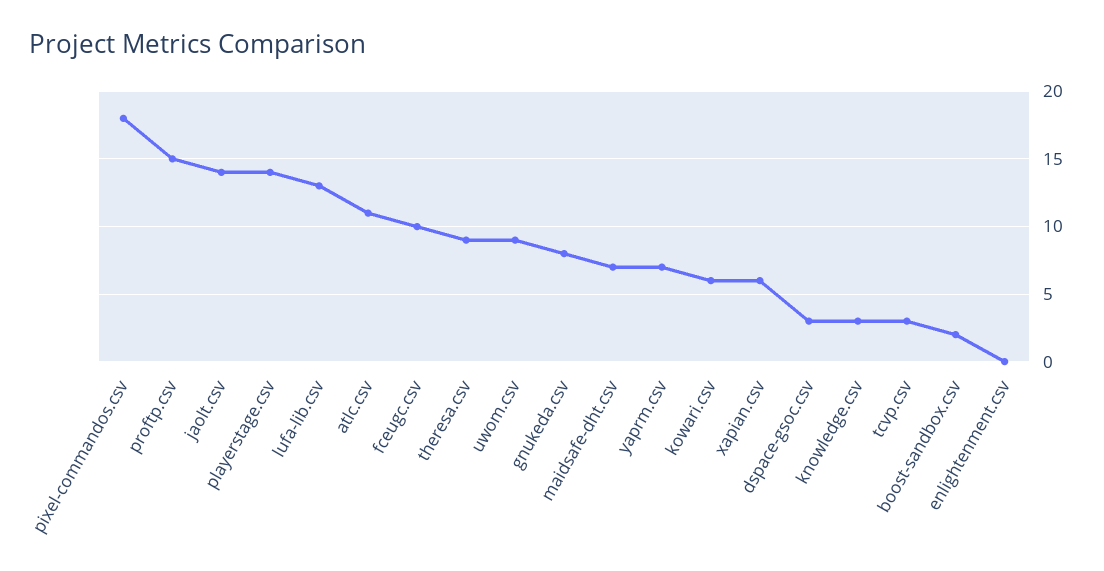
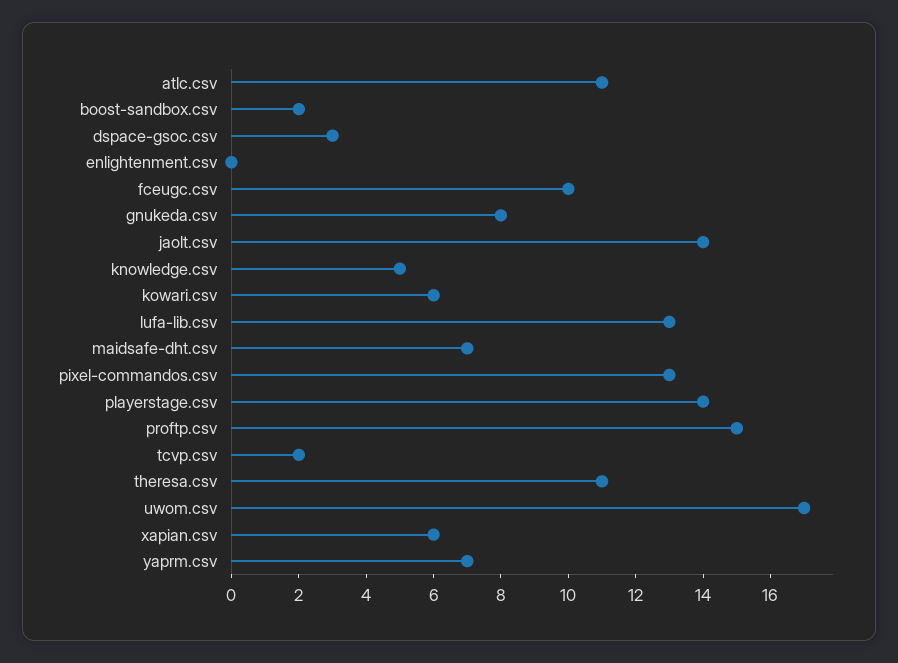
  {
-   "pixel-commandos.csv": 18,
+   "pixel-commandos.csv": 13,
    "proftp.csv": 15,
    "jaolt.csv": 14,
    "playerstage.csv": 14,
    "lufa-lib.csv": 13,
    "atlc.csv": 11,
    "fceugc.csv": 10,
-   "theresa.csv": 9,
+   "theresa.csv": 11,
-   "uwom.csv": 9,
+   "uwom.csv": 17,
    "gnukeda.csv": 8,
    "maidsafe-dht.csv": 7,
    "yaprm.csv": 7,
    "kowari.csv": 6,
    "xapian.csv": 6,
    "dspace-gsoc.csv": 3,
-   "knowledge.csv": 3,
+   "knowledge.csv": 5,
-   "tcvp.csv": 3,
+   "tcvp.csv": 2,
    "boost-sandbox.csv": 2,
    "enlightenment.csv": 0
  }

